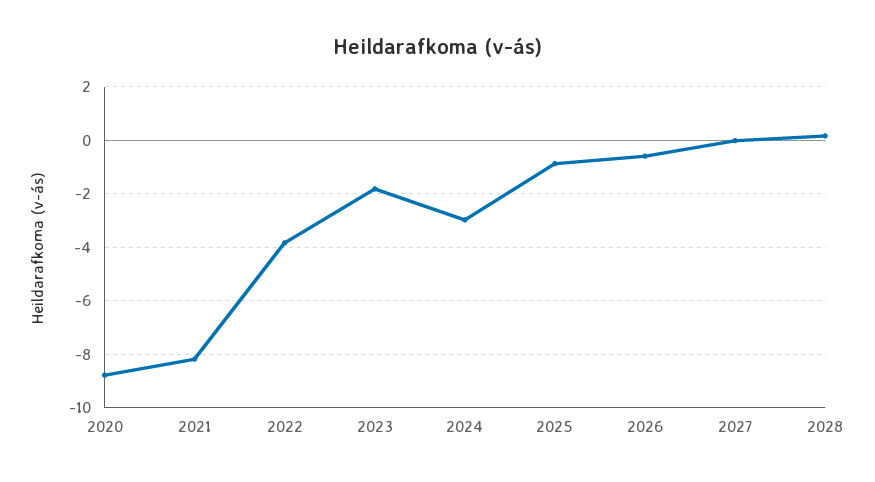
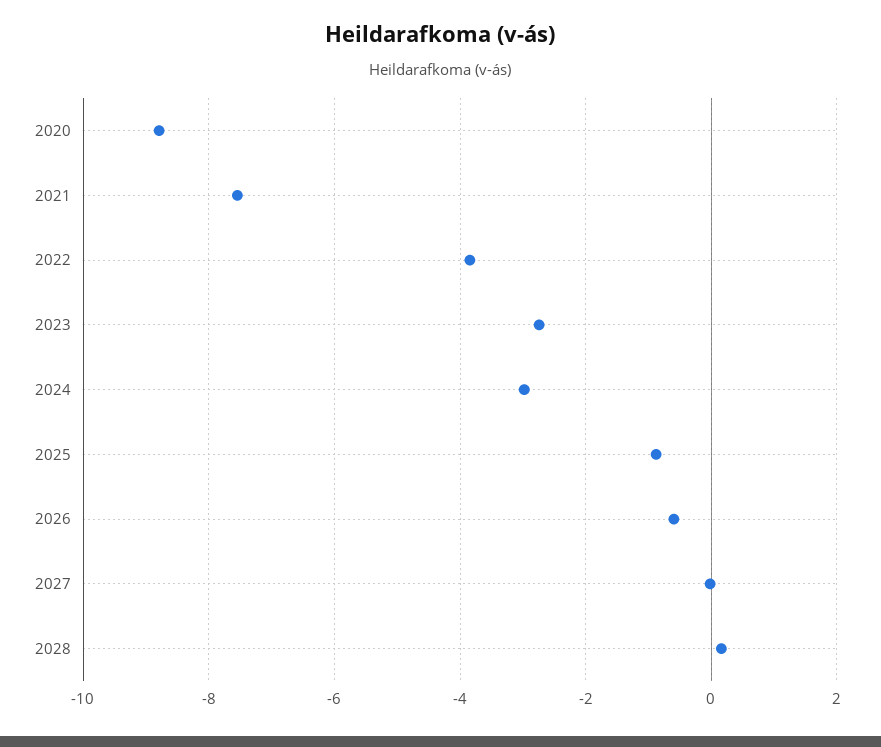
  {
    "2020": -8.8,
-   "2021": -8.25,
+   "2021": -7.6,
    "2022": -3.8,
-   "2023": -1.75,
+   "2023": -2.8,
    "2024": -3,
    "2025": -0.8,
    "2026": -0.6,
    "2027": 0,
    "2028": 0.2
  }

